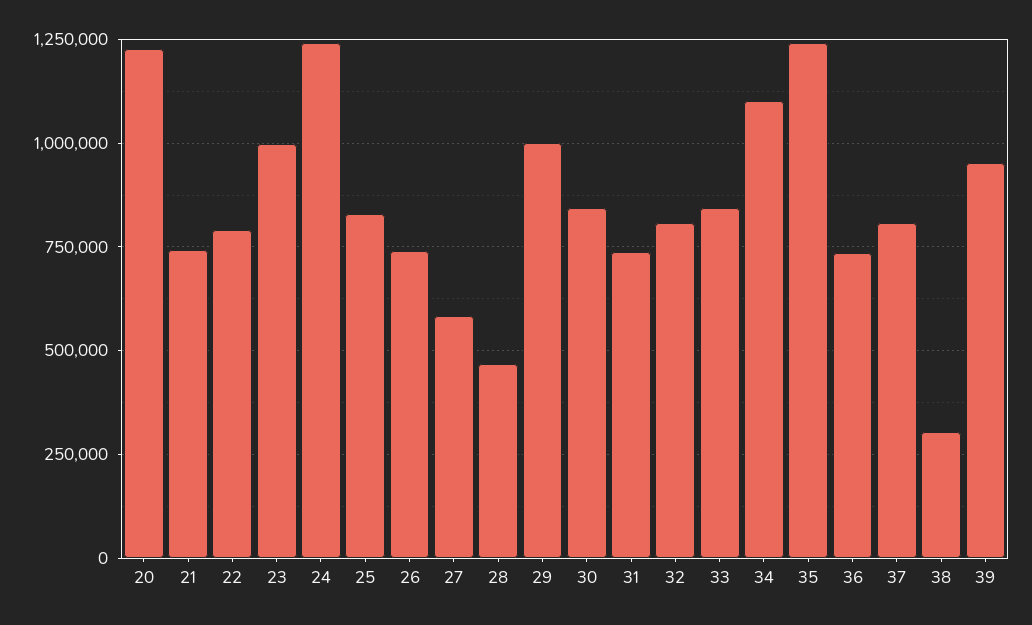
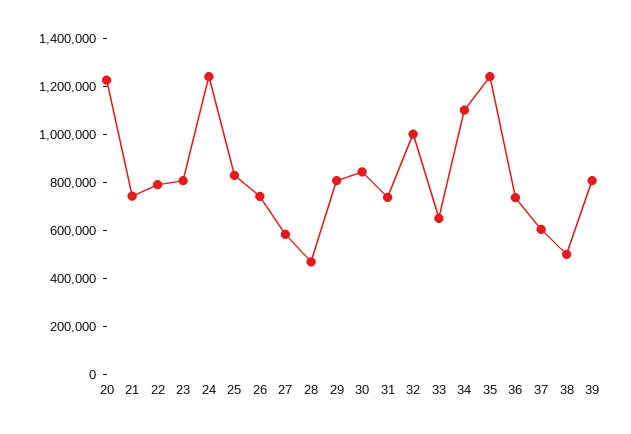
  {
    "20": 1225000,
    "21": 750000,
    "22": 800000,
-   "23": 1000000,
+   "23": 800000,
    "24": 1250000,
    "25": 825000,
    "26": 750000,
    "27": 575000,
    "28": 475000,
-   "29": 1000000,
+   "29": 800000,
    "30": 850000,
    "31": 725000,
-   "32": 800000,
+   "32": 1000000,
-   "33": 850000,
+   "33": 650000,
    "34": 1100000,
    "35": 1250000,
    "36": 725000,
-   "37": 800000,
+   "37": 600000,
-   "38": 300000,
+   "38": 500000,
-   "39": 950000
+   "39": 800000
  }

